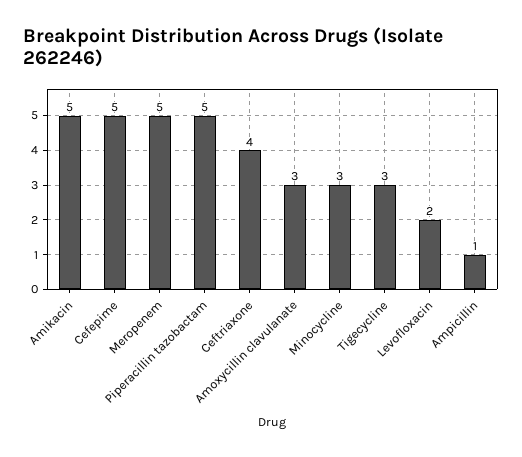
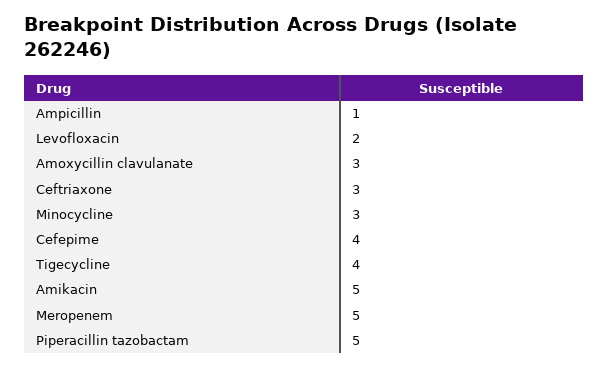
  {
    "Amikacin": 5,
-   "Cefepime": 5,
+   "Cefepime": 4,
    "Meropenem": 5,
    "Piperacillin tazobactam": 5,
-   "Ceftriaxone": 4,
+   "Ceftriaxone": 3,
    "Amoxycillin clavulanate": 3,
    "Minocycline": 3,
-   "Tigecycline": 3,
+   "Tigecycline": 4,
    "Levofloxacin": 2,
    "Ampicillin": 1
  }

